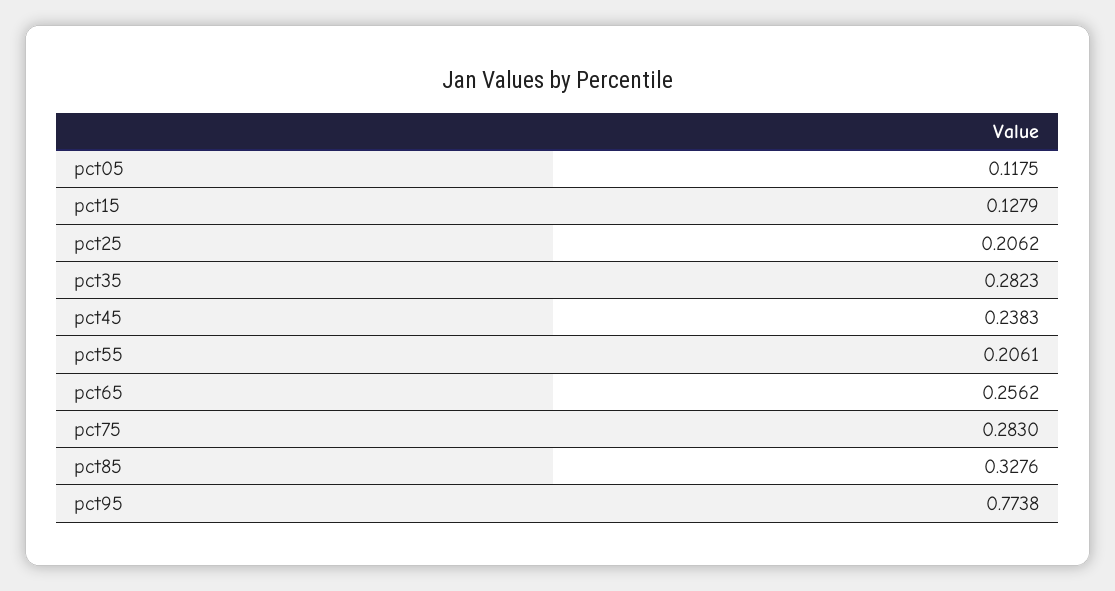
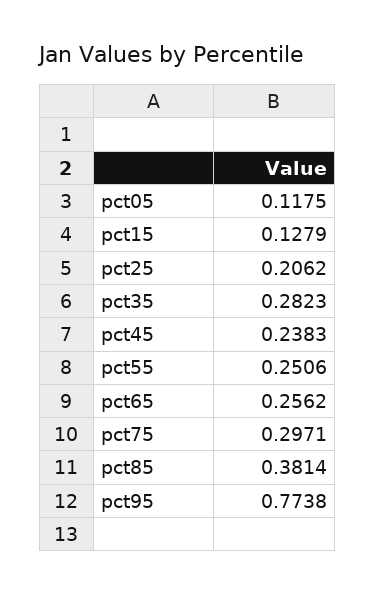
  {
    "pct05": 0.1175,
    "pct15": 0.1279,
    "pct25": 0.2062,
    "pct35": 0.2823,
    "pct45": 0.2383,
-   "pct55": 0.2061,
+   "pct55": 0.2506,
    "pct65": 0.2562,
-   "pct75": 0.283,
+   "pct75": 0.2971,
-   "pct85": 0.3276,
+   "pct85": 0.3814,
    "pct95": 0.7738
  }

